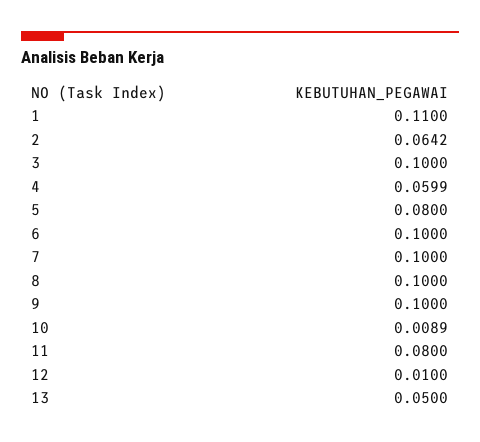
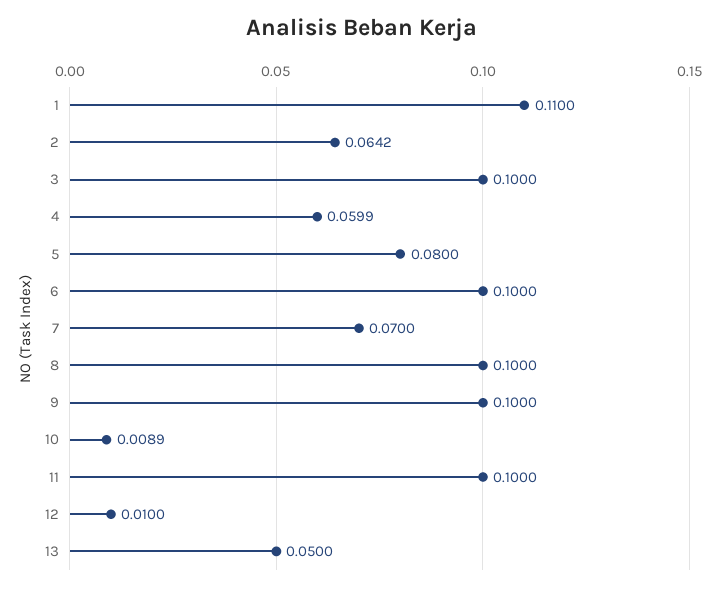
  {
    "1": 0.11,
    "2": 0.0642,
    "3": 0.1,
    "4": 0.0599,
    "5": 0.08,
    "6": 0.1,
-   "7": 0.1,
+   "7": 0.07,
    "8": 0.1,
    "9": 0.1,
    "10": 0.0089,
-   "11": 0.08,
+   "11": 0.1,
    "12": 0.01,
    "13": 0.05
  }

